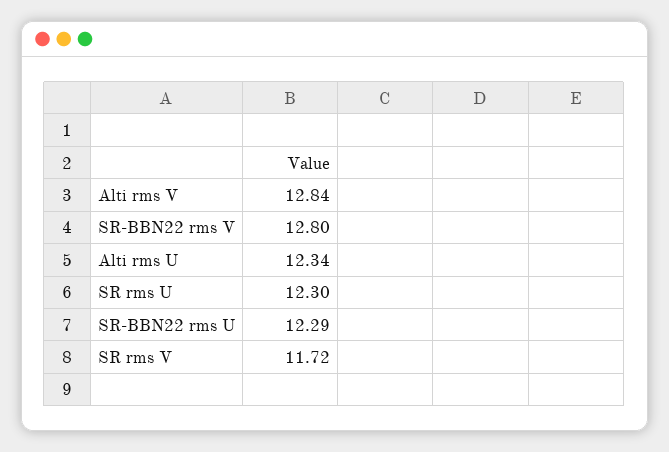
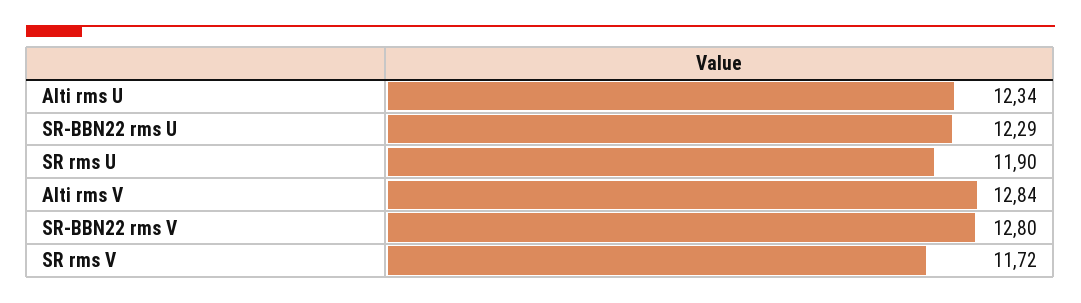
  {
    "Alti rms V": 12.84,
    "SR-BBN22 rms V": 12.8,
    "Alti rms U": 12.34,
-   "SR rms U": 12.3,
+   "SR rms U": 11.9,
    "SR-BBN22 rms U": 12.29,
    "SR rms V": 11.72
  }

